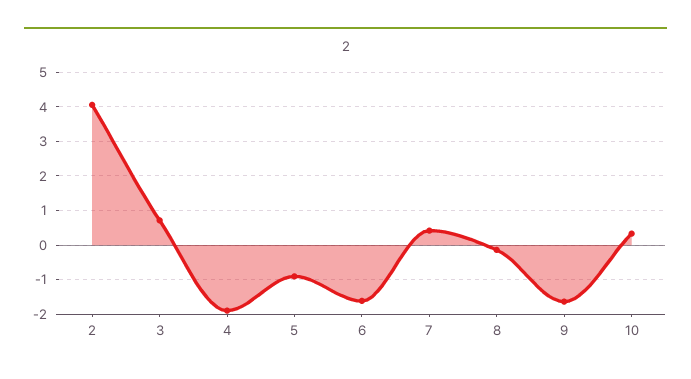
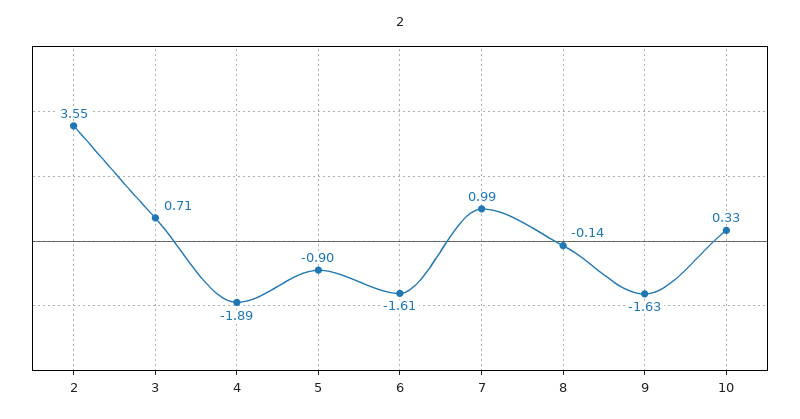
  {
-   "2": 4,
+   "2": 3.55,
    "3": 0.71,
    "4": -1.89,
    "5": -0.9,
    "6": -1.61,
-   "7": 0.4,
+   "7": 0.99,
    "8": -0.14,
    "9": -1.63,
    "10": 0.33
  }

